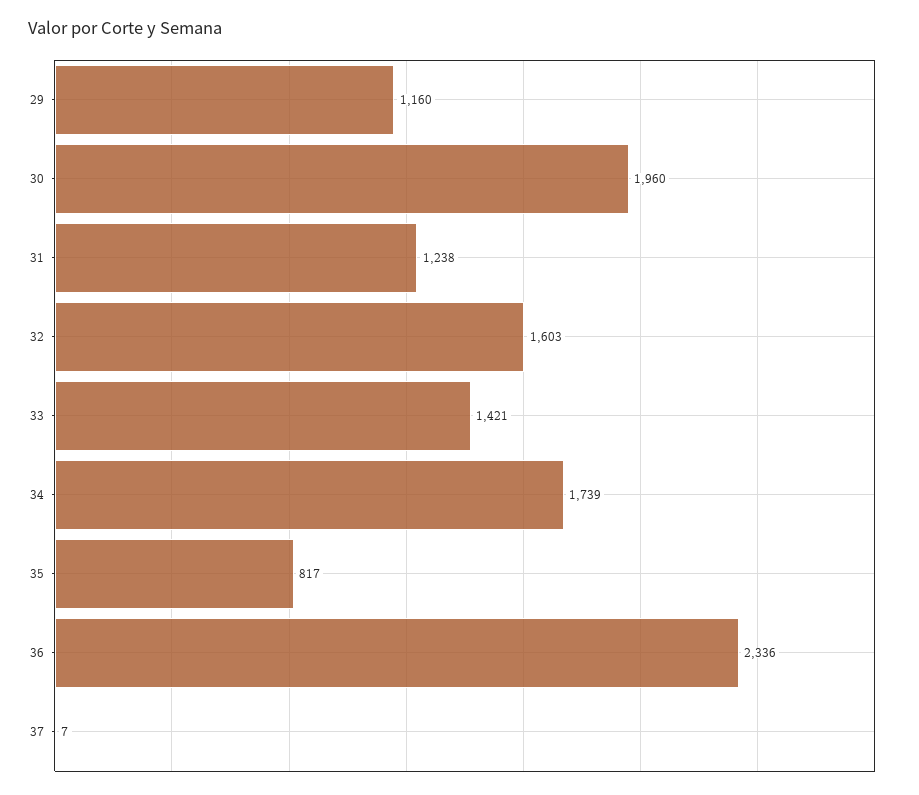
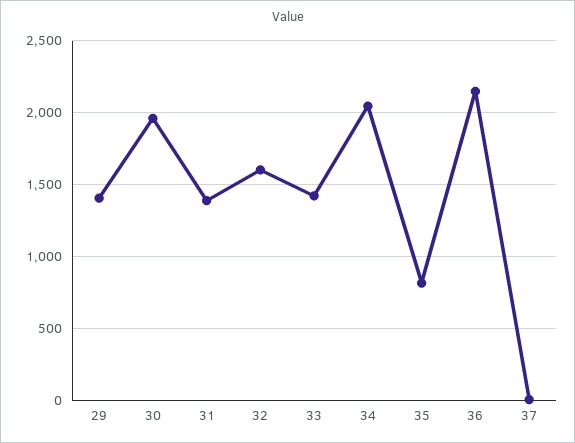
  {
-   "29": 1160,
+   "29": 1400,
    "30": 1960,
-   "31": 1238,
+   "31": 1400,
    "32": 1603,
    "33": 1421,
-   "34": 1739,
+   "34": 2050,
    "35": 817,
-   "36": 2336,
+   "36": 2150,
    "37": 7
  }

